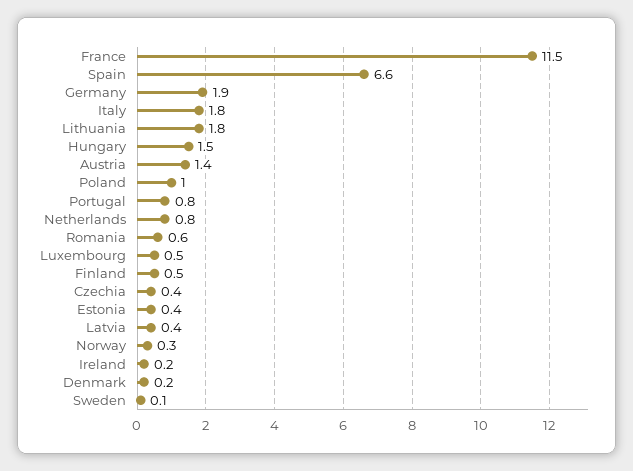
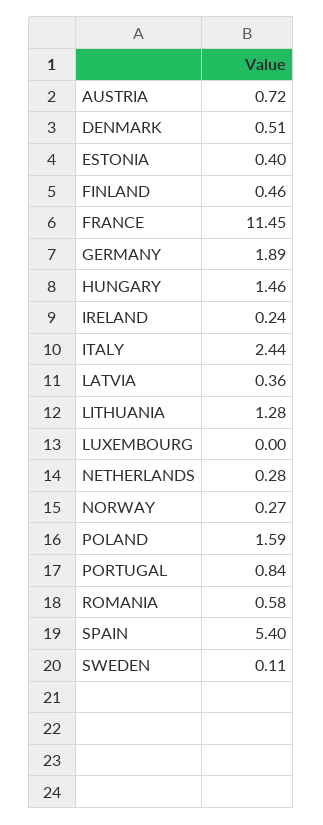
  {
    "France": 11.45,
-   "Spain": 6.6,
+   "Spain": 5.4,
    "Germany": 1.89,
-   "Italy": 1.8,
+   "Italy": 2.44,
-   "Lithuania": 1.8,
+   "Lithuania": 1.28,
    "Hungary": 1.46,
-   "Austria": 1.4,
+   "Austria": 0.72,
-   "Poland": 1,
+   "Poland": 1.59,
    "Portugal": 0.84,
-   "Netherlands": 0.8,
+   "Netherlands": 0.28,
    "Romania": 0.58,
-   "Luxembourg": 0.5,
+   "Luxembourg": 0,
    "Finland": 0.46,
-   "Czechia": 0.4,
    "Estonia": 0.4,
    "Latvia": 0.36,
    "Norway": 0.27,
    "Ireland": 0.24,
-   "Denmark": 0.2,
+   "Denmark": 0.51,
    "Sweden": 0.11
  }

